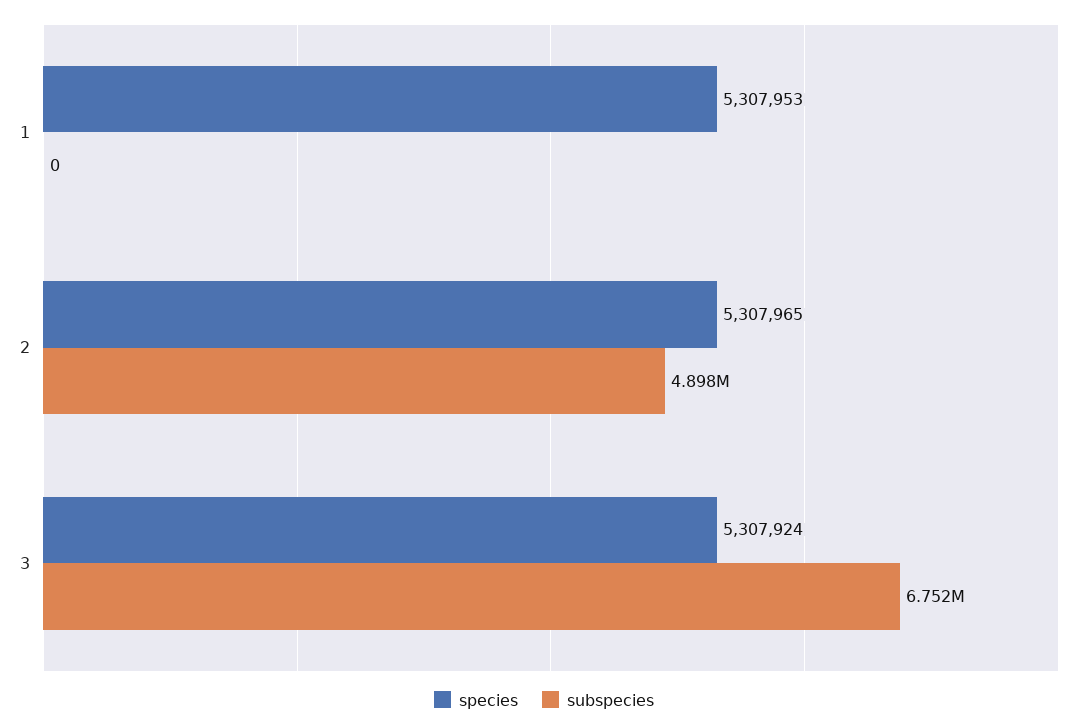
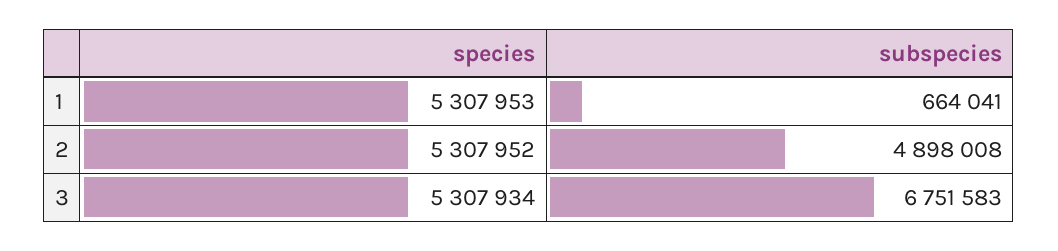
  {
    "species": {
      "1": 5307953,
-     "2": 5307965,
+     "2": 5307952,
-     "3": 5307924
+     "3": 5307934
    },
    "subspecies": {
-     "1": 0,
+     "1": 664041,
      "2": 4898008,
      "3": 6751583
    }
  }

